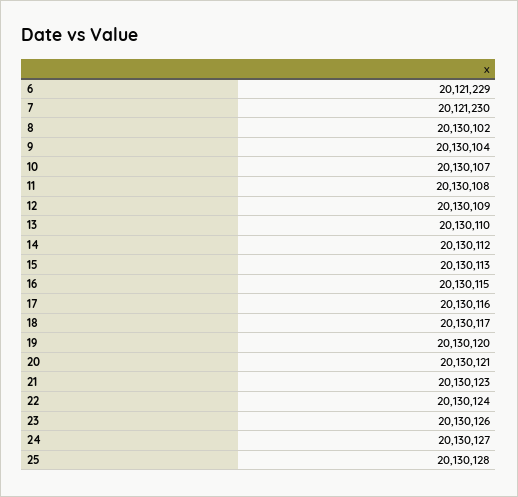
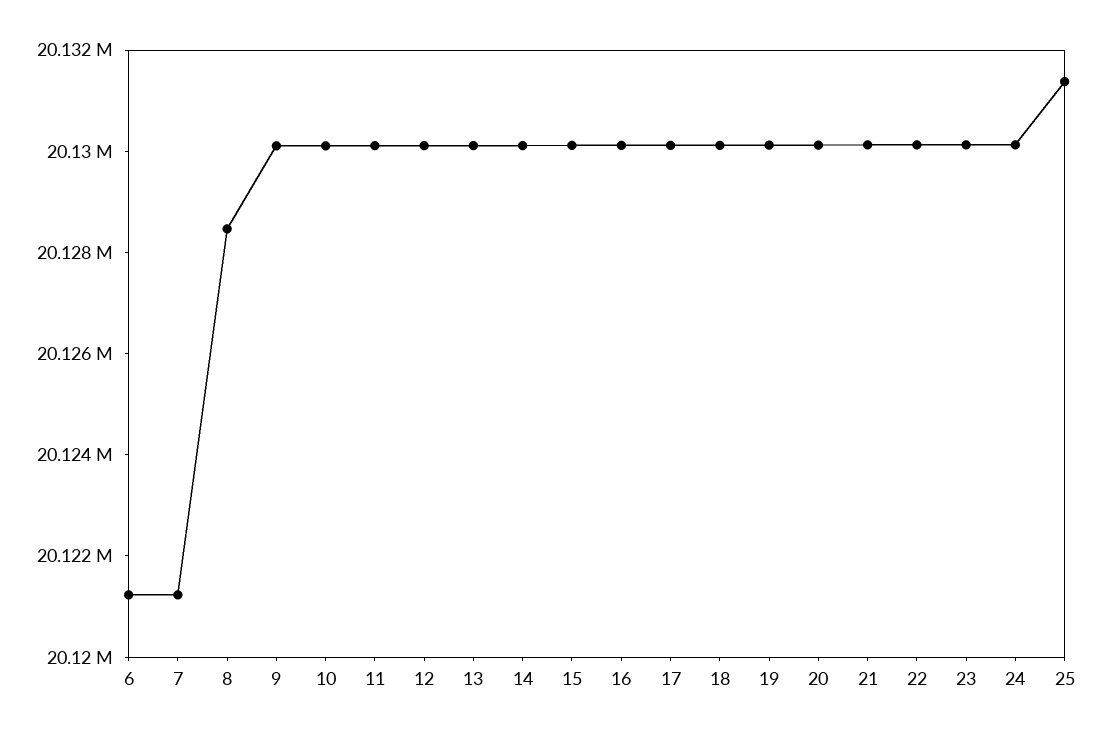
  {
    "6": 20121229,
    "7": 20121230,
-   "8": 20130102,
+   "8": 20128500,
    "9": 20130104,
    "10": 20130107,
    "11": 20130108,
    "12": 20130109,
    "13": 20130110,
    "14": 20130112,
    "15": 20130113,
    "16": 20130115,
    "17": 20130116,
    "18": 20130117,
    "19": 20130120,
    "20": 20130121,
    "21": 20130123,
    "22": 20130124,
    "23": 20130126,
    "24": 20130127,
-   "25": 20130128
+   "25": 20131500
  }

